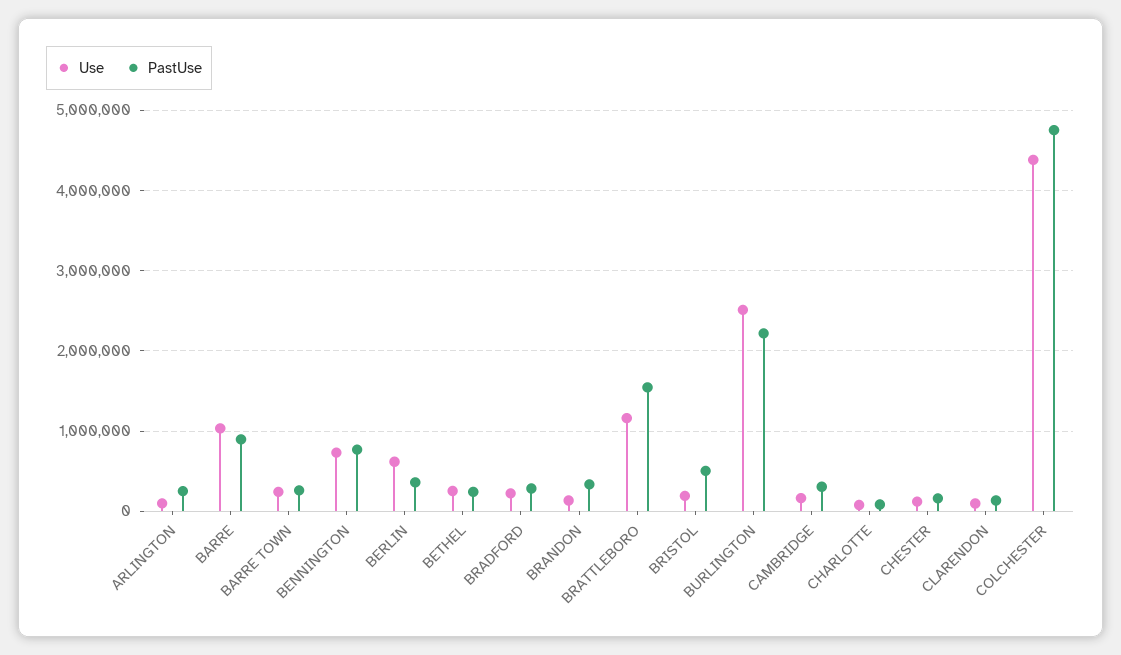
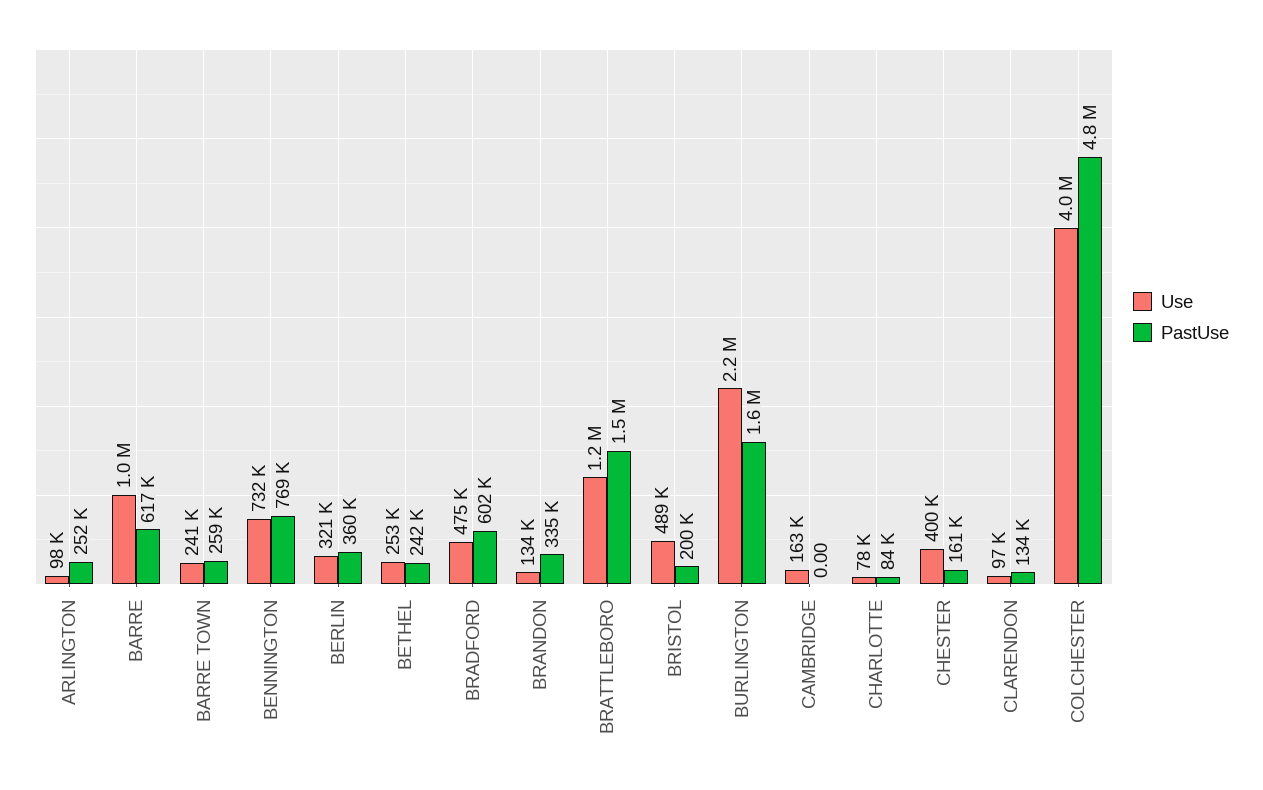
  {
    "Use": {
      "ARLINGTON": 98000,
      "BARRE": 1000000,
      "BARRE TOWN": 241000,
      "BENNINGTON": 732000,
-     "BERLIN": 600000,
+     "BERLIN": 321000,
      "BETHEL": 253000,
-     "BRADFORD": 200000,
+     "BRADFORD": 475000,
      "BRANDON": 134000,
      "BRATTLEBORO": 1200000,
-     "BRISTOL": 200000,
+     "BRISTOL": 489000,
-     "BURLINGTON": 2500000,
+     "BURLINGTON": 2200000,
      "CAMBRIDGE": 163000,
      "CHARLOTTE": 78000,
-     "CHESTER": 100000,
+     "CHESTER": 400000,
      "CLARENDON": 97000,
-     "COLCHESTER": 4400000
+     "COLCHESTER": 4000000
    },
    "PastUse": {
      "ARLINGTON": 252000,
-     "BARRE": 900000,
+     "BARRE": 617000,
      "BARRE TOWN": 259000,
      "BENNINGTON": 769000,
      "BERLIN": 360000,
      "BETHEL": 242000,
-     "BRADFORD": 300000,
+     "BRADFORD": 602000,
      "BRANDON": 335000,
      "BRATTLEBORO": 1500000,
-     "BRISTOL": 500000,
+     "BRISTOL": 200000,
-     "BURLINGTON": 2200000,
+     "BURLINGTON": 1600000,
-     "CAMBRIDGE": 300000,
+     "CAMBRIDGE": 0,
      "CHARLOTTE": 84000,
      "CHESTER": 161000,
      "CLARENDON": 134000,
      "COLCHESTER": 4800000
    }
  }

